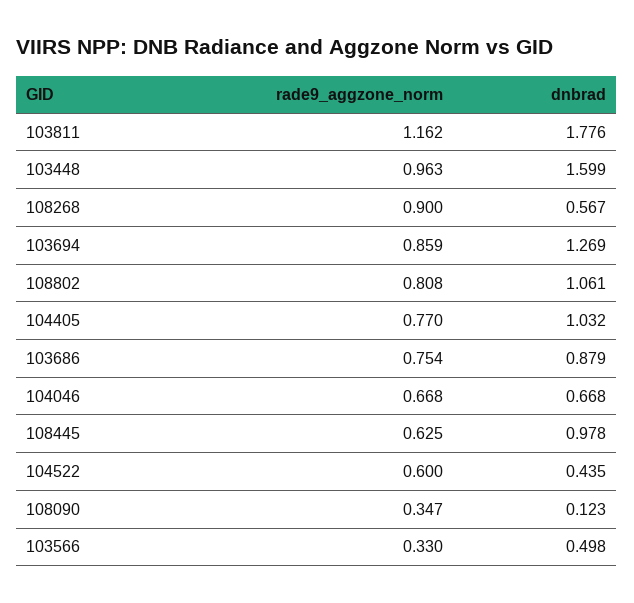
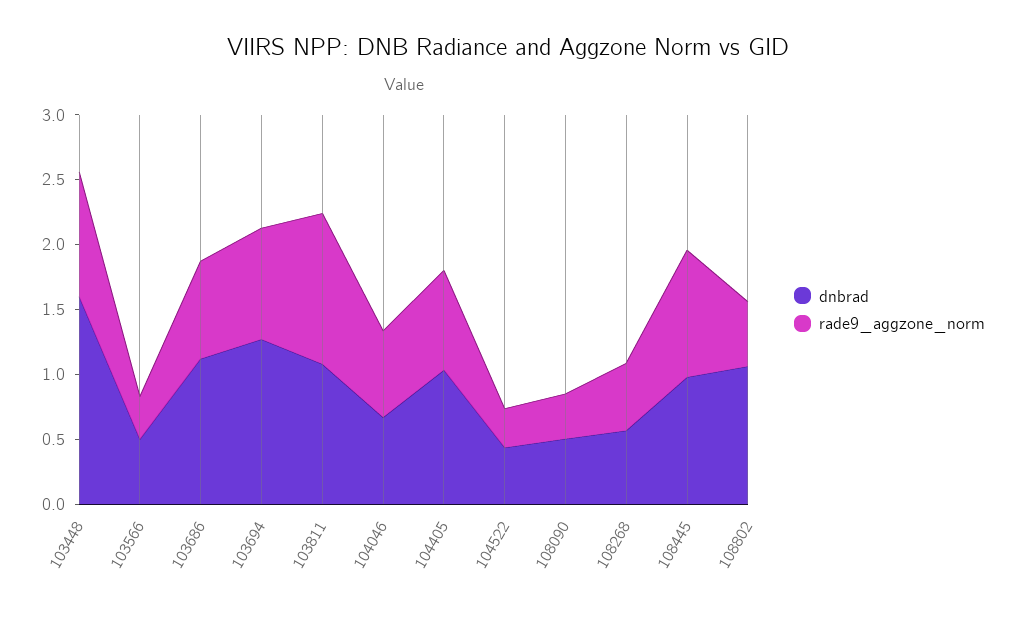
  {
    "rade9_aggzone_norm": {
      "103811": 1.162,
      "103448": 0.963,
-     "108268": 0.9,
+     "108268": 0.5,
      "103694": 0.859,
-     "108802": 0.808,
+     "108802": 0.5,
      "104405": 0.77,
      "103686": 0.754,
      "104046": 0.668,
-     "108445": 0.625,
+     "108445": 1,
-     "104522": 0.6,
+     "104522": 0.3,
      "108090": 0.347,
      "103566": 0.33
    },
    "dnbrad": {
-     "103811": 1.776,
+     "103811": 1.1,
      "103448": 1.599,
      "108268": 0.567,
      "103694": 1.269,
      "108802": 1.061,
      "104405": 1.032,
-     "103686": 0.879,
+     "103686": 1.1,
      "104046": 0.668,
      "108445": 0.978,
      "104522": 0.435,
-     "108090": 0.123,
+     "108090": 0.5,
      "103566": 0.498
    }
  }

